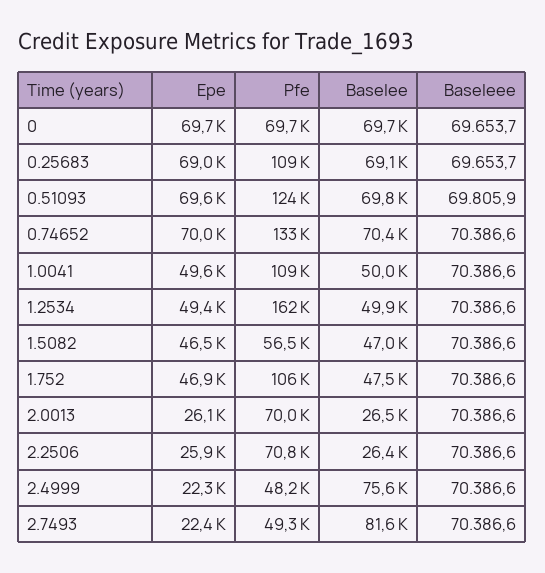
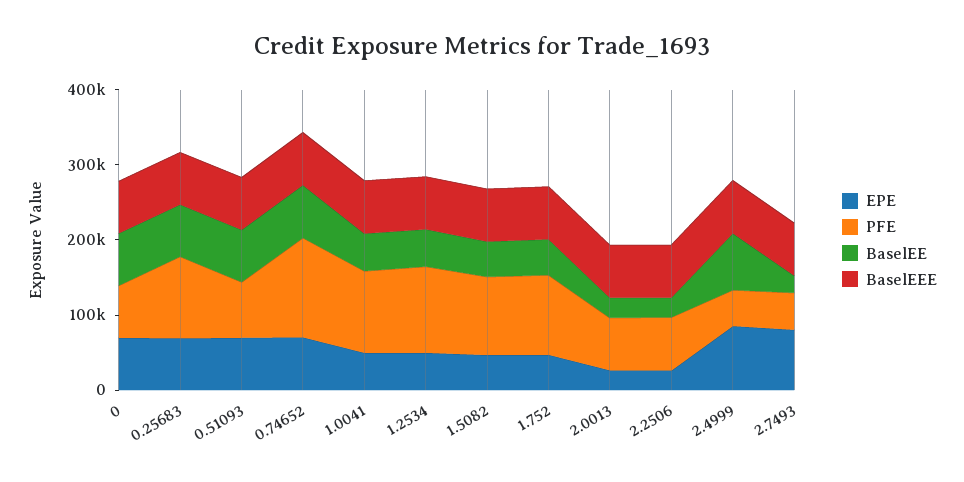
  {
    "Epe": {
      "0": 69700,
      "0.25683": 69000,
      "0.51093": 69600,
      "0.74652": 70000,
      "1.0041": 49600,
      "1.2534": 49400,
      "1.5082": 46500,
      "1.752": 46900,
      "2.0013": 26100,
      "2.2506": 25900,
-     "2.4999": 22300,
+     "2.4999": 80000,
-     "2.7493": 22400
+     "2.7493": 80000
    },
    "Pfe": {
      "0": 69700,
      "0.25683": 109000,
-     "0.51093": 124000,
+     "0.51093": 80000,
      "0.74652": 133000,
      "1.0041": 109000,
-     "1.2534": 162000,
+     "1.2534": 120000,
-     "1.5082": 56500,
+     "1.5082": 100000,
      "1.752": 106000,
      "2.0013": 70000,
      "2.2506": 70800,
      "2.4999": 48200,
      "2.7493": 49300
    },
    "Baselee": {
      "0": 69700,
      "0.25683": 69100,
      "0.51093": 69800,
      "0.74652": 70400,
      "1.0041": 50000,
      "1.2534": 49900,
      "1.5082": 47000,
      "1.752": 47500,
      "2.0013": 26500,
      "2.2506": 26400,
      "2.4999": 75600,
-     "2.7493": 81600
+     "2.7493": 20000
    },
    "Baseleee": {
      "0": 69653.7,
      "0.25683": 69653.7,
      "0.51093": 69805.9,
      "0.74652": 70386.6,
      "1.0041": 70386.6,
      "1.2534": 70386.6,
      "1.5082": 70386.6,
      "1.752": 70386.6,
      "2.0013": 70386.6,
      "2.2506": 70386.6,
      "2.4999": 70386.6,
      "2.7493": 70386.6
    }
  }

